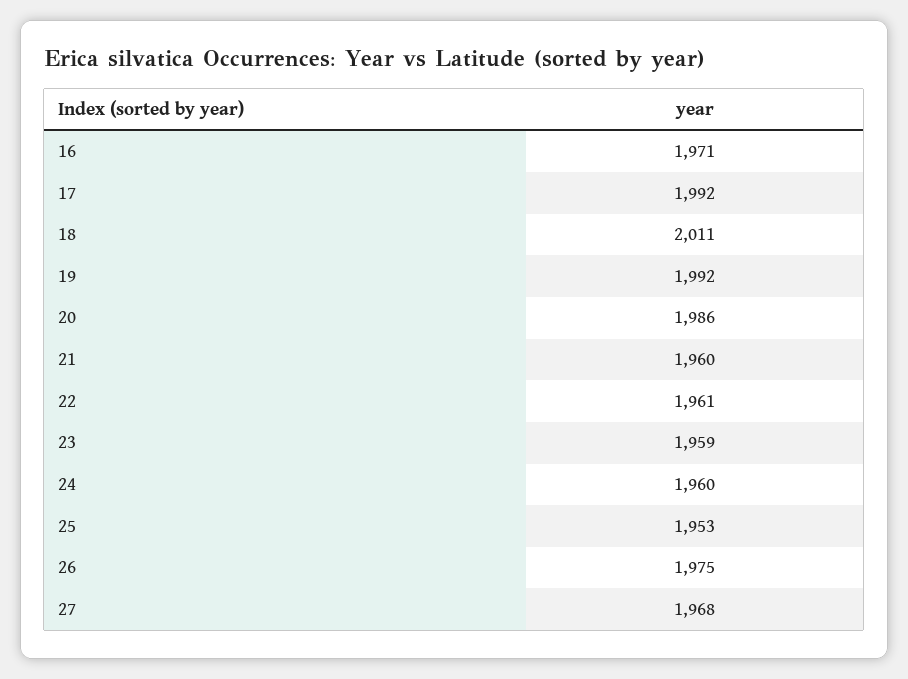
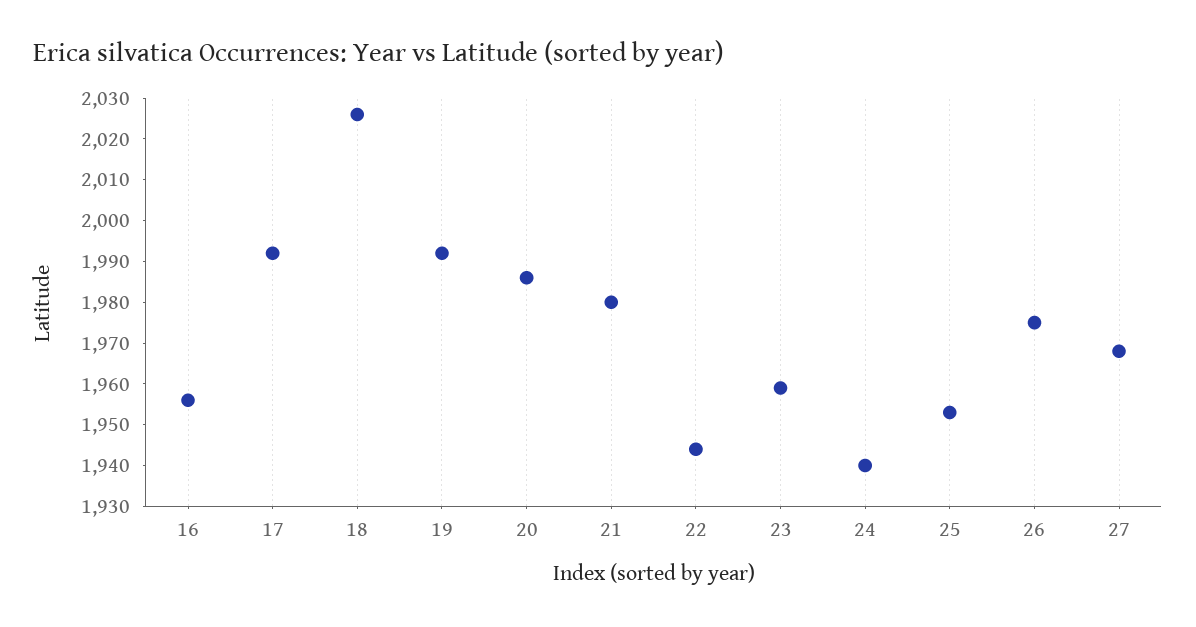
  {
-   "16": 1971,
+   "16": 1955,
    "17": 1992,
-   "18": 2011,
+   "18": 2025,
    "19": 1992,
    "20": 1986,
-   "21": 1960,
+   "21": 1980,
-   "22": 1961,
+   "22": 1945,
    "23": 1959,
-   "24": 1960,
+   "24": 1940,
    "25": 1953,
    "26": 1975,
    "27": 1968
  }

